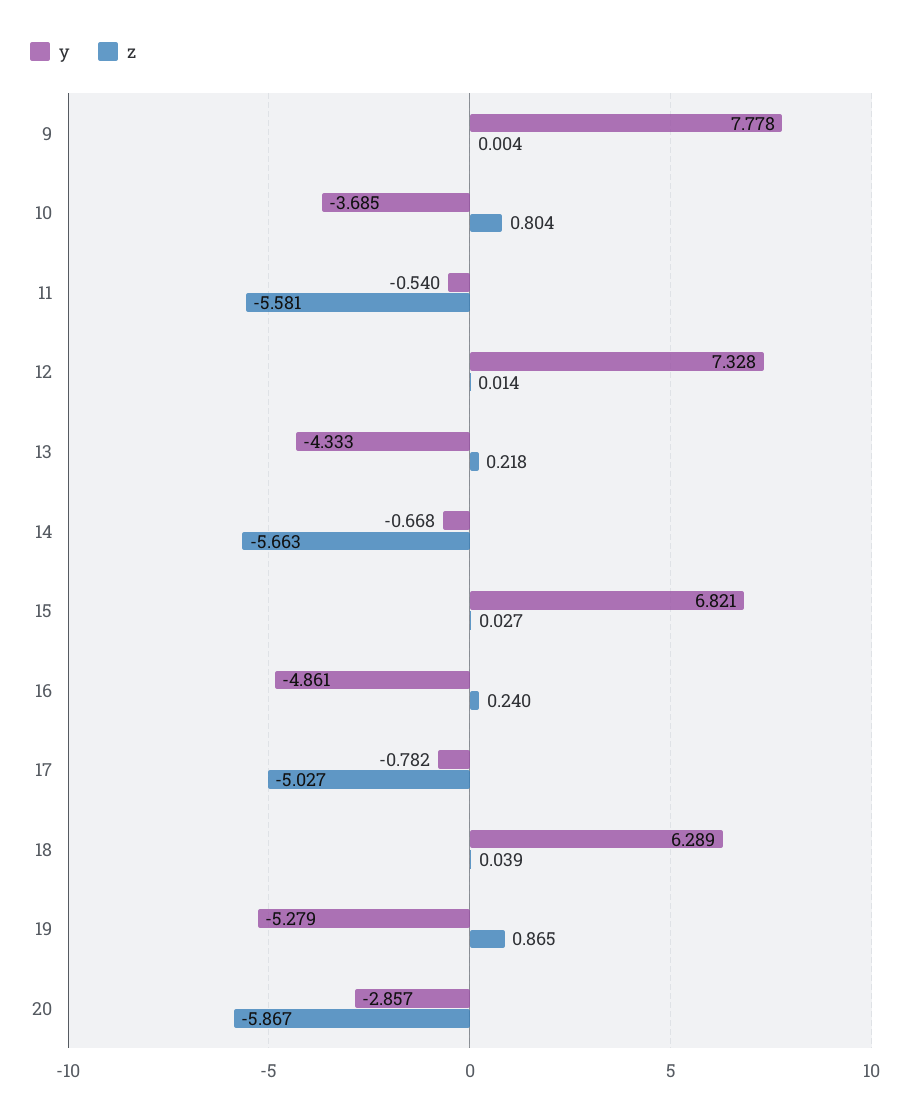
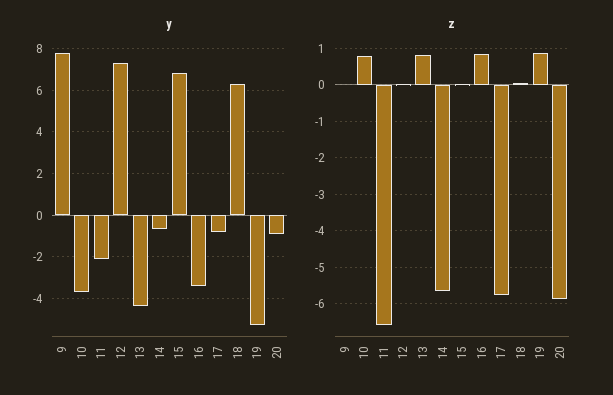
  {
    "y": {
      "9": 7.778,
      "10": -3.685,
-     "11": -0.54,
+     "11": -2,
      "12": 7.328,
      "13": -4.333,
      "14": -0.668,
      "15": 6.821,
-     "16": -4.861,
+     "16": -3.5,
      "17": -0.782,
      "18": 6.289,
      "19": -5.279,
-     "20": -2.857
+     "20": -1
    },
    "z": {
      "9": 0.004,
      "10": 0.804,
-     "11": -5.581,
+     "11": -6.6,
      "12": 0.014,
-     "13": 0.218,
+     "13": 0.8,
      "14": -5.663,
      "15": 0.027,
-     "16": 0.24,
+     "16": 0.8,
-     "17": -5.027,
+     "17": -5.8,
      "18": 0.039,
      "19": 0.865,
      "20": -5.867
    }
  }

